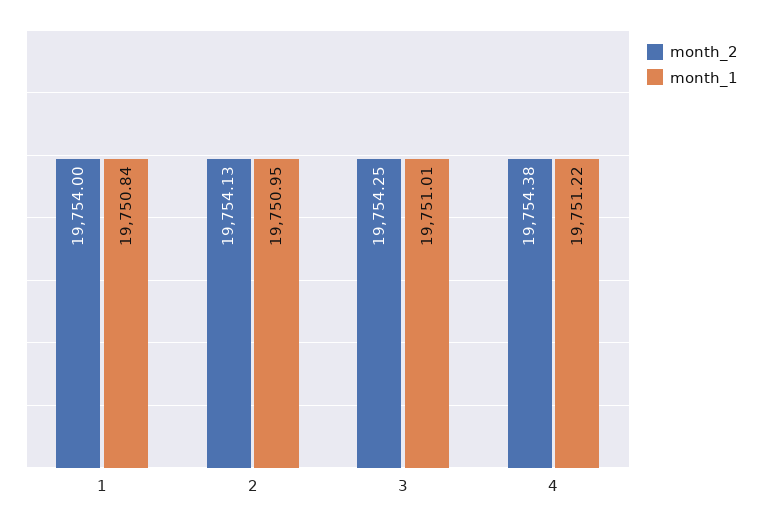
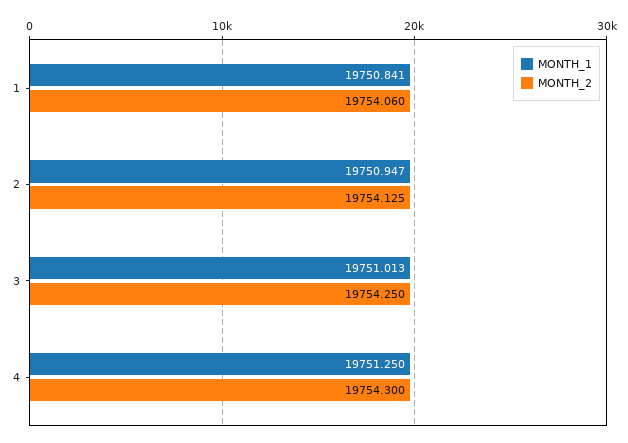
  {
    "month_2": {
-     "1": 19754,
+     "1": 19754.06,
      "2": 19754.125,
      "3": 19754.25,
-     "4": 19754.38
+     "4": 19754.3
    },
    "month_1": {
      "1": 19750.841,
      "2": 19750.947,
      "3": 19751.013,
-     "4": 19751.22
+     "4": 19751.25
    }
  }

